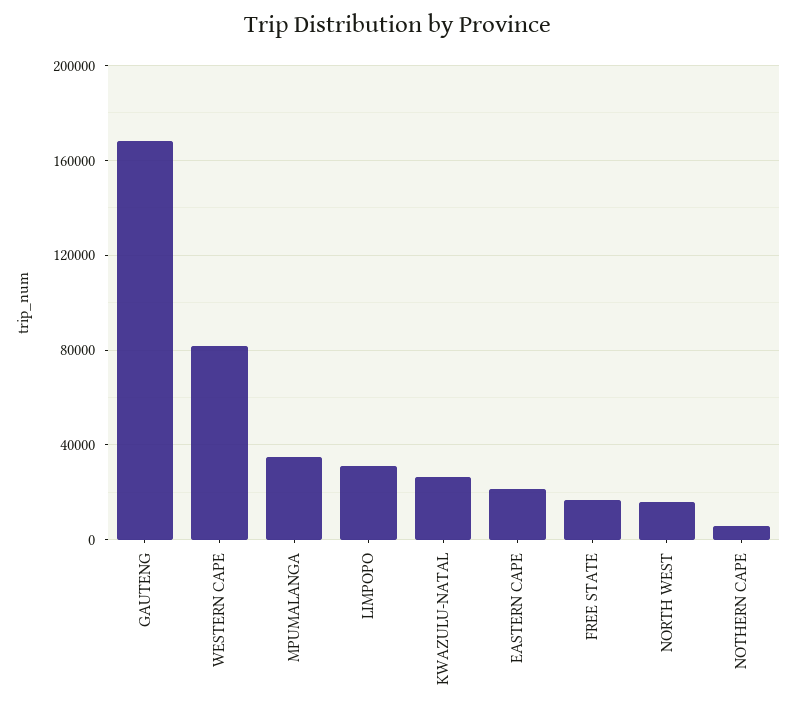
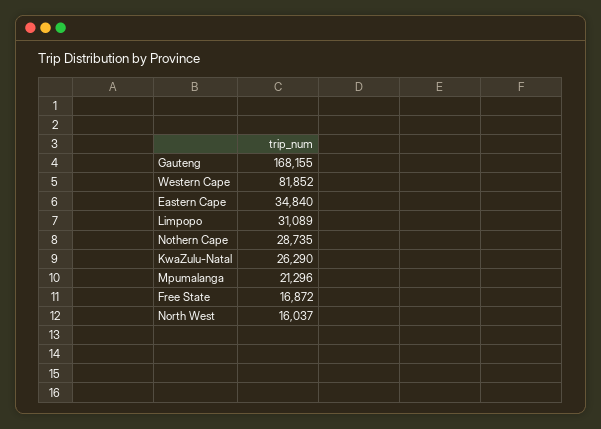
  {
    "GAUTENG": 168155,
    "WESTERN CAPE": 81852,
-   "MPUMALANGA": 35000,
+   "MPUMALANGA": 21296,
    "LIMPOPO": 31089,
    "KWAZULU-NATAL": 26290,
-   "EASTERN CAPE": 20000,
+   "EASTERN CAPE": 34840,
    "FREE STATE": 16872,
    "NORTH WEST": 16037,
-   "NOTHERN CAPE": 5000
+   "NOTHERN CAPE": 28735
  }

